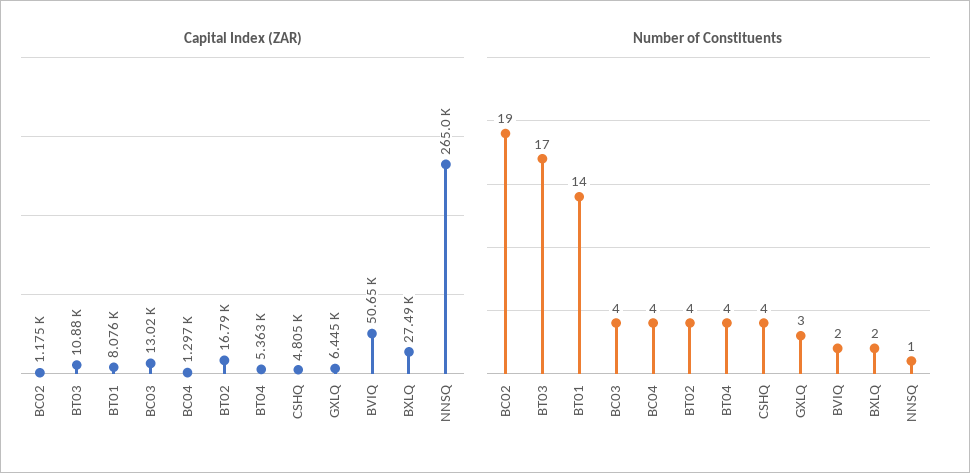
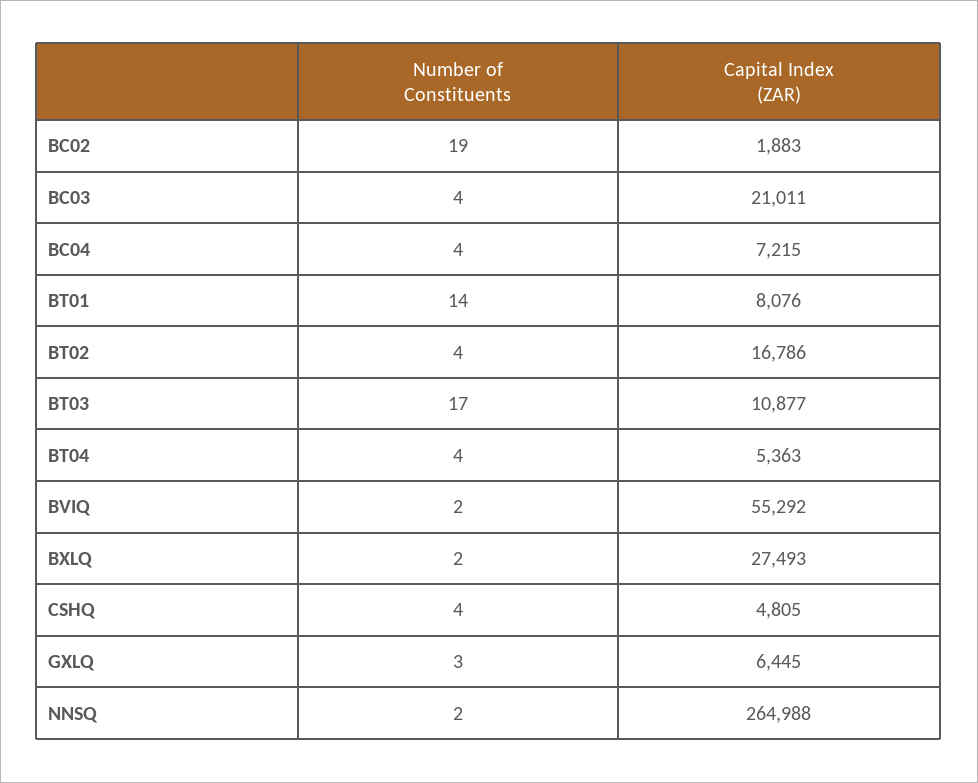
  {
    "Capital Index (ZAR)": {
-     "BC02": 1175,
+     "BC02": 1883,
      "BT03": 10877,
      "BT01": 8076,
-     "BC03": 13020,
+     "BC03": 21011,
-     "BC04": 1297,
+     "BC04": 7215,
      "BT02": 16786,
      "BT04": 5363,
      "CSHQ": 4805,
      "GXLQ": 6445,
-     "BVIQ": 50650,
+     "BVIQ": 55292,
      "BXLQ": 27493,
      "NNSQ": 264988
    },
    "Number of Constituents": {
      "BC02": 19,
      "BT03": 17,
      "BT01": 14,
      "BC03": 4,
      "BC04": 4,
      "BT02": 4,
      "BT04": 4,
      "CSHQ": 4,
      "GXLQ": 3,
      "BVIQ": 2,
      "BXLQ": 2,
-     "NNSQ": 1
+     "NNSQ": 2
    }
  }

